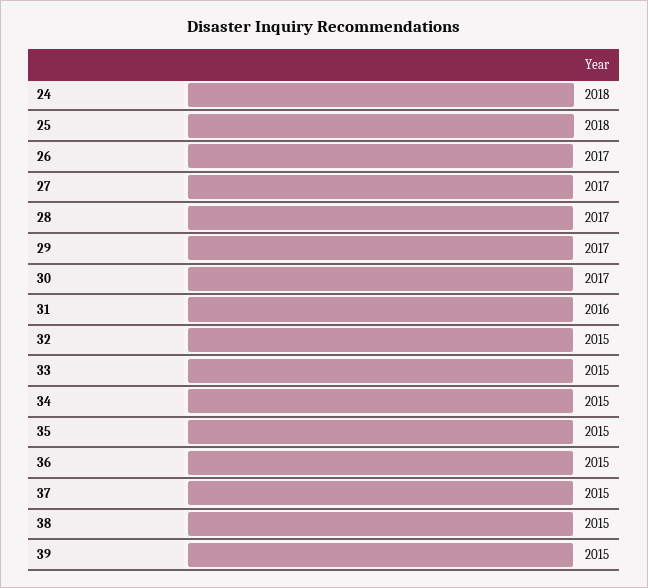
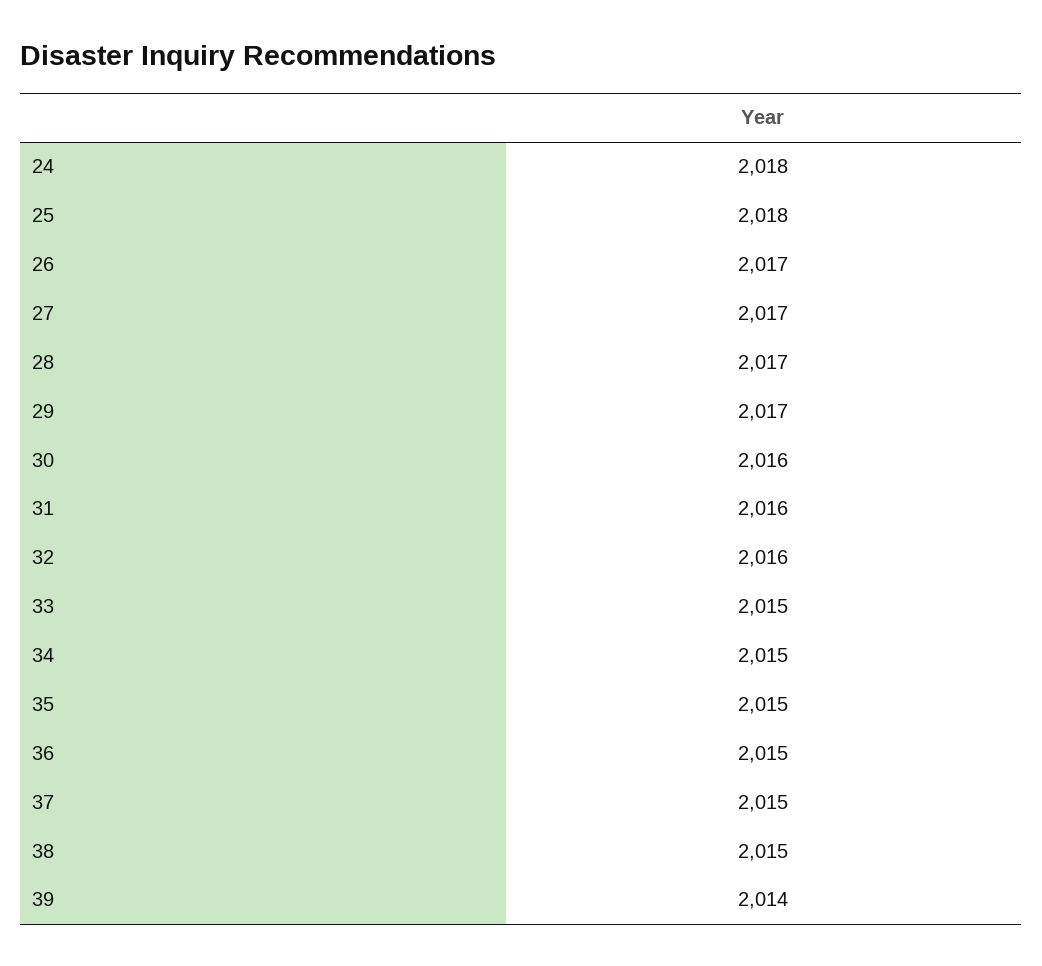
  {
    "24": 2018,
    "25": 2018,
    "26": 2017,
    "27": 2017,
    "28": 2017,
    "29": 2017,
-   "30": 2017,
+   "30": 2016,
    "31": 2016,
-   "32": 2015,
+   "32": 2016,
    "33": 2015,
    "34": 2015,
    "35": 2015,
    "36": 2015,
    "37": 2015,
    "38": 2015,
-   "39": 2015
+   "39": 2014
  }

